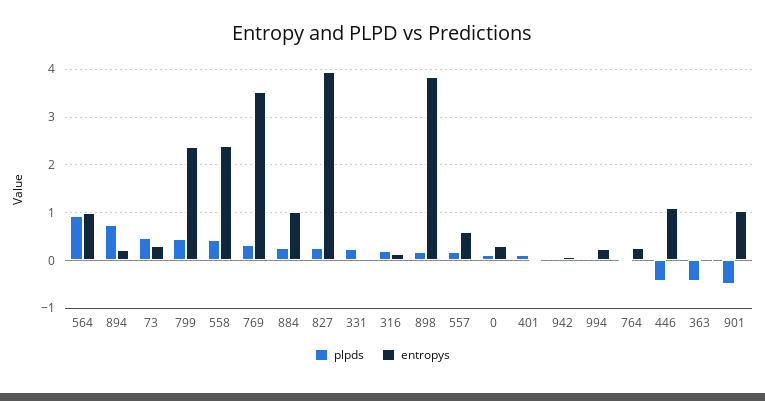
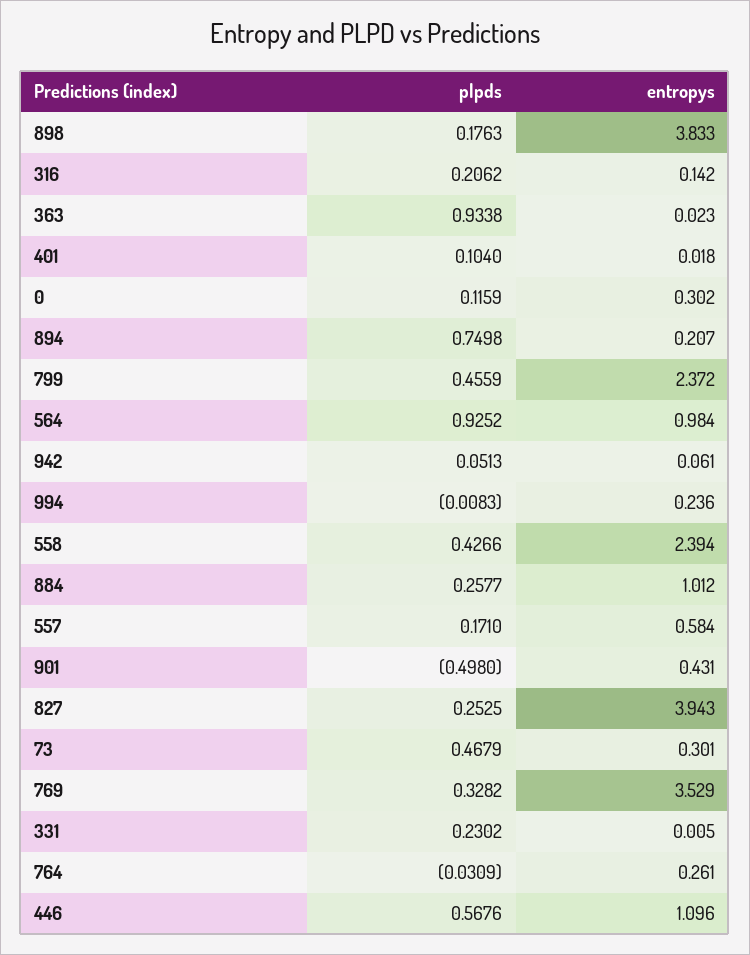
  {
    "plpds": {
      "564": 0.9252,
      "894": 0.7498,
      "73": 0.4679,
      "799": 0.4559,
      "558": 0.4266,
      "769": 0.3282,
      "884": 0.2577,
      "827": 0.2525,
      "331": 0.2302,
      "316": 0.2062,
      "898": 0.1763,
      "557": 0.171,
      "0": 0.1159,
      "401": 0.104,
      "942": 0.0513,
      "994": -0.0083,
      "764": -0.0309,
-     "446": -0.4,
+     "446": 0.5676,
-     "363": -0.4,
+     "363": 0.9338,
      "901": -0.498
    },
    "entropys": {
      "564": 0.984,
      "894": 0.207,
      "73": 0.301,
      "799": 2.372,
      "558": 2.394,
      "769": 3.529,
      "884": 1.012,
      "827": 3.943,
      "331": 0.005,
      "316": 0.142,
      "898": 3.833,
      "557": 0.584,
      "0": 0.302,
      "401": 0.018,
      "942": 0.061,
      "994": 0.236,
      "764": 0.261,
      "446": 1.096,
      "363": 0.023,
-     "901": 1
+     "901": 0.431
    }
  }

